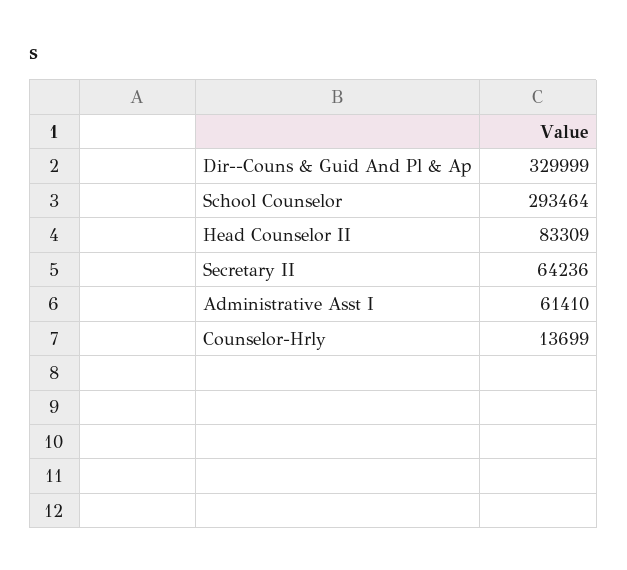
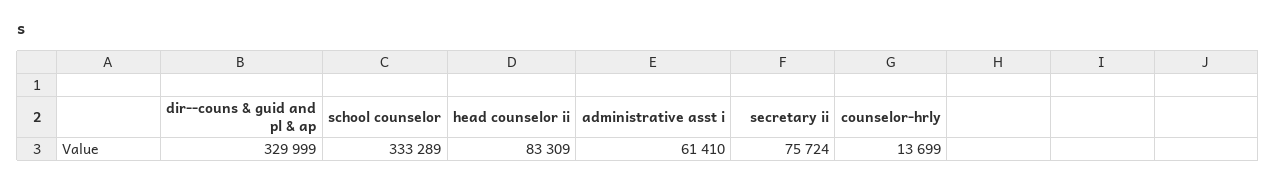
  {
    "Dir--Couns & Guid And Pl & Ap": 329999,
-   "School Counselor": 293464,
+   "School Counselor": 333289,
    "Head Counselor II": 83309,
-   "Secretary II": 64236,
+   "Secretary II": 75724,
    "Administrative Asst I": 61410,
    "Counselor-Hrly": 13699
  }

